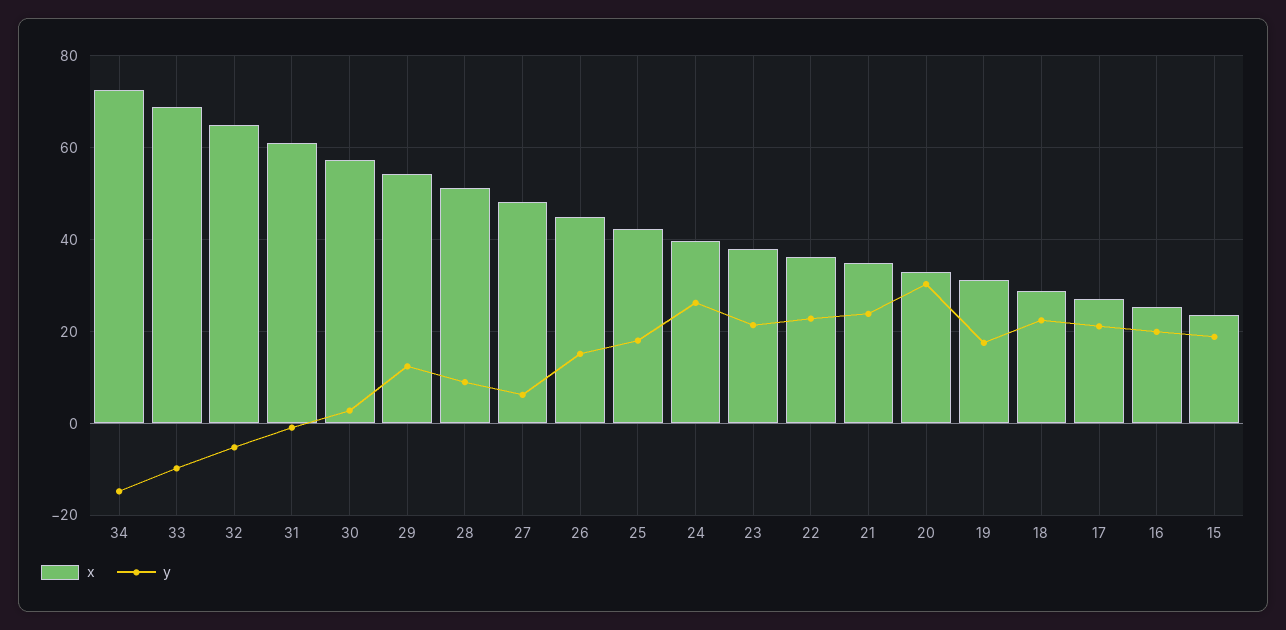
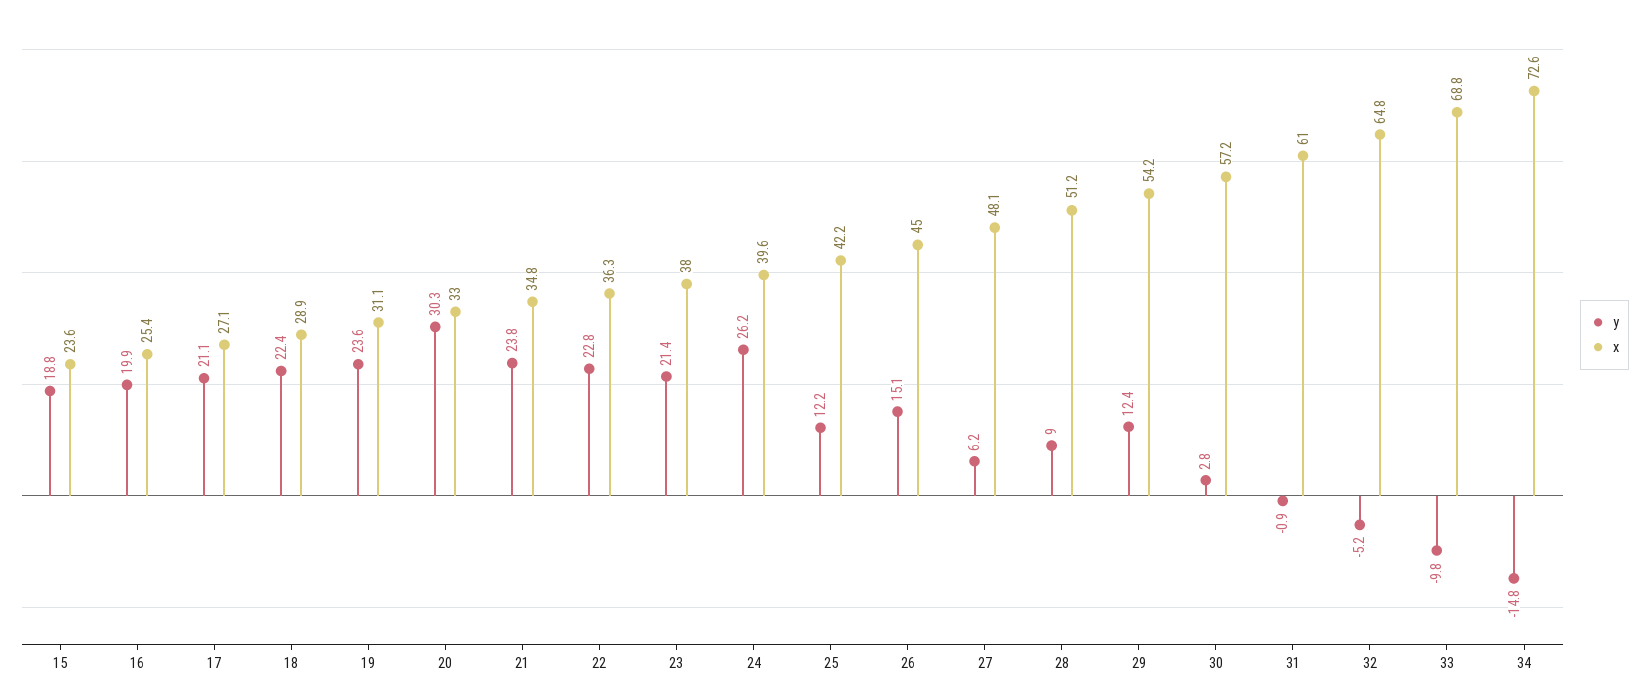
  {
    "x": {
      "34": 72.6,
      "33": 68.8,
      "32": 64.8,
      "31": 61,
      "30": 57.2,
      "29": 54.2,
      "28": 51.2,
      "27": 48.1,
      "26": 45,
      "25": 42.2,
      "24": 39.6,
      "23": 38,
      "22": 36.3,
      "21": 34.8,
      "20": 33,
      "19": 31.1,
      "18": 28.9,
      "17": 27.1,
      "16": 25.4,
      "15": 23.6
    },
    "y": {
      "34": -14.8,
      "33": -9.8,
      "32": -5.2,
      "31": -0.9,
      "30": 2.8,
      "29": 12.4,
      "28": 9,
      "27": 6.2,
      "26": 15.1,
-     "25": 18,
+     "25": 12.2,
      "24": 26.2,
      "23": 21.4,
      "22": 22.8,
      "21": 23.8,
      "20": 30.3,
-     "19": 18,
+     "19": 23.6,
      "18": 22.4,
      "17": 21.1,
      "16": 19.9,
      "15": 18.8
    }
  }

